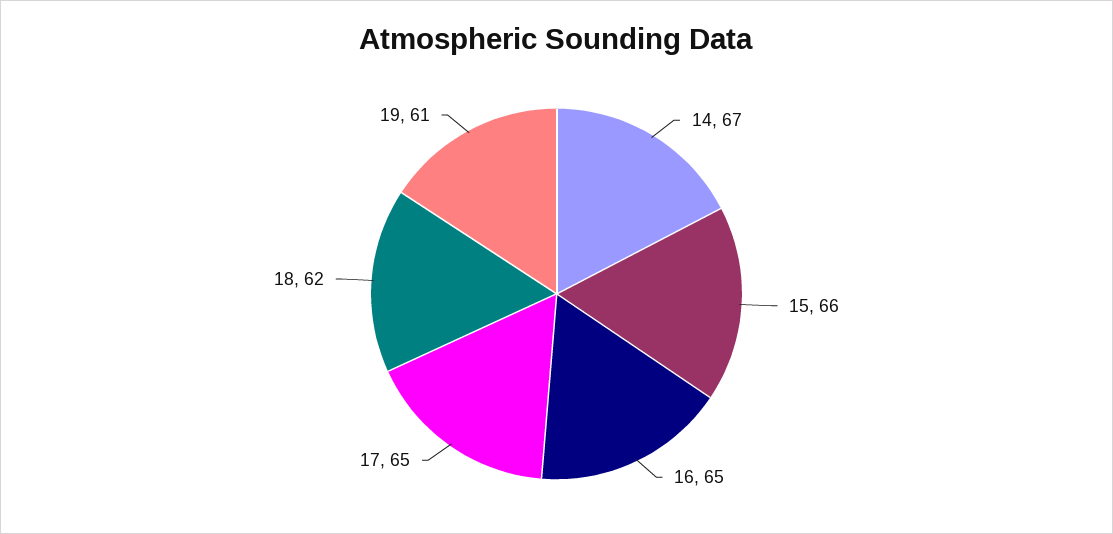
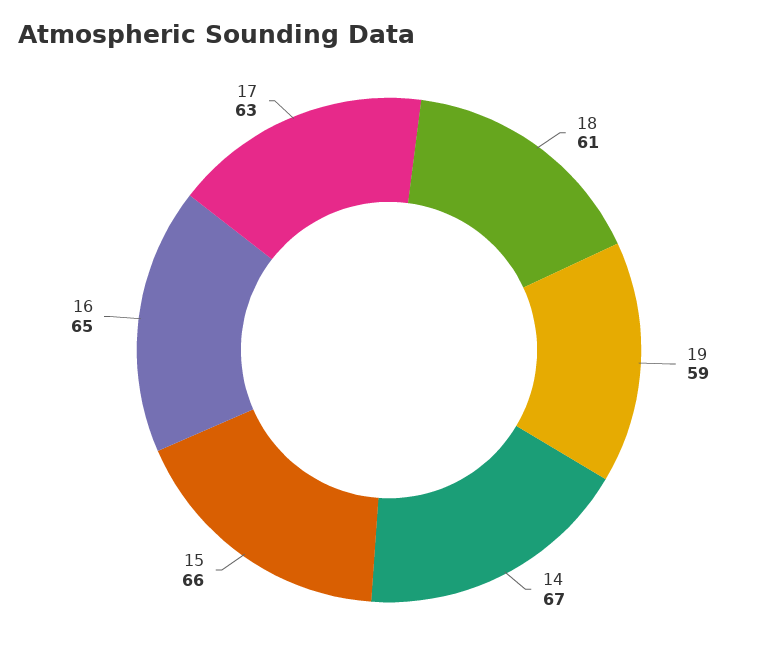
  {
    "14": 67,
    "15": 66,
    "16": 65,
-   "17": 65,
+   "17": 63,
-   "18": 62,
+   "18": 61,
-   "19": 61
+   "19": 59
  }

